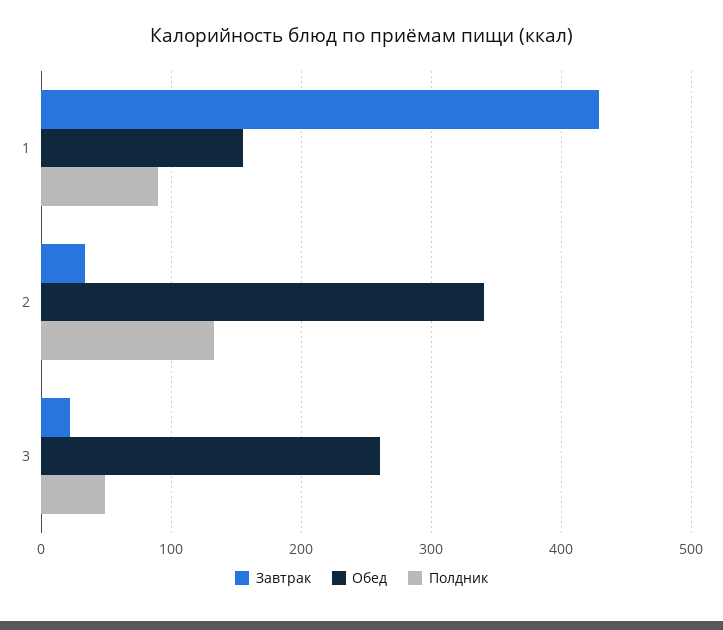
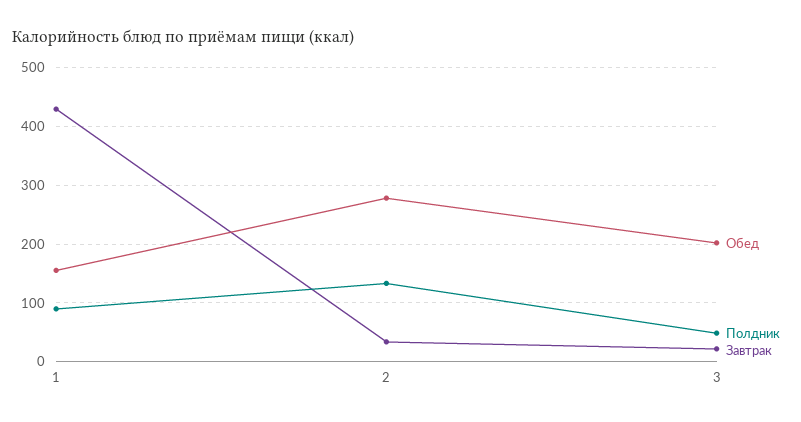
  {
    "Завтрак": {
      "1": 430,
      "2": 30,
      "3": 20
    },
    "Обед": {
      "1": 160,
-     "2": 340,
+     "2": 280,
-     "3": 260
+     "3": 200
    },
    "Полдник": {
      "1": 90,
      "2": 130,
      "3": 50
    }
  }

